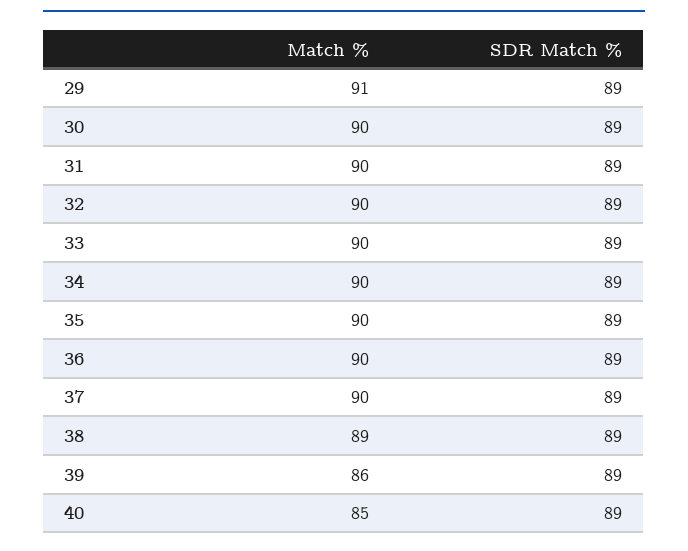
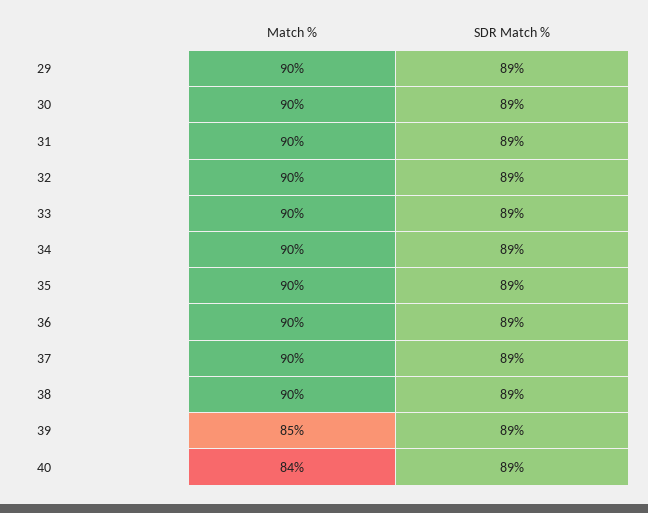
  {
    "Match %": {
-     "29": 91,
+     "29": 90,
      "30": 90,
      "31": 90,
      "32": 90,
      "33": 90,
      "34": 90,
      "35": 90,
      "36": 90,
      "37": 90,
-     "38": 89,
+     "38": 90,
-     "39": 86,
+     "39": 85,
-     "40": 85
+     "40": 84
    },
    "SDR Match %": {
      "29": 89,
      "30": 89,
      "31": 89,
      "32": 89,
      "33": 89,
      "34": 89,
      "35": 89,
      "36": 89,
      "37": 89,
      "38": 89,
      "39": 89,
      "40": 89
    }
  }

